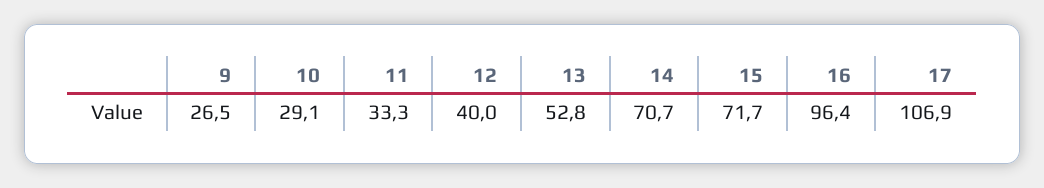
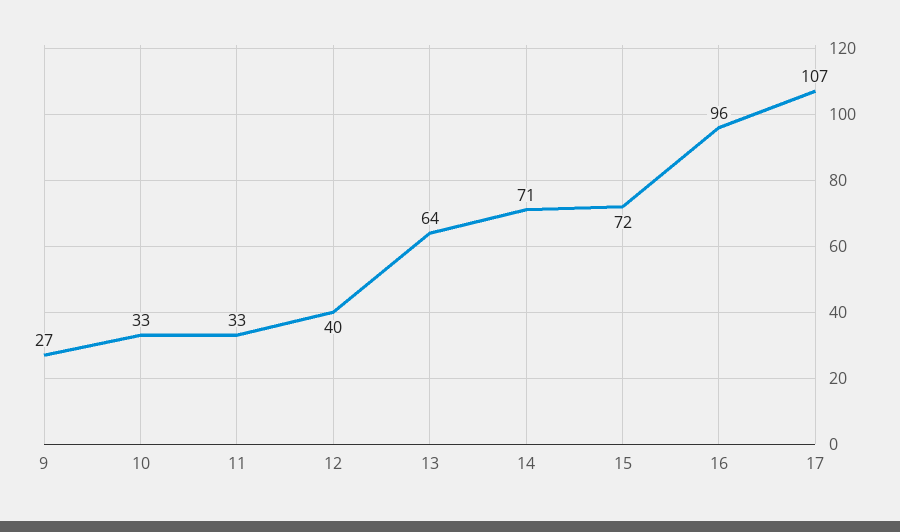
  {
    "9": 26.5,
-   "10": 29.1,
+   "10": 33,
    "11": 33.3,
    "12": 40,
-   "13": 52.8,
+   "13": 64,
    "14": 70.7,
    "15": 71.7,
    "16": 96.4,
    "17": 106.9
  }

